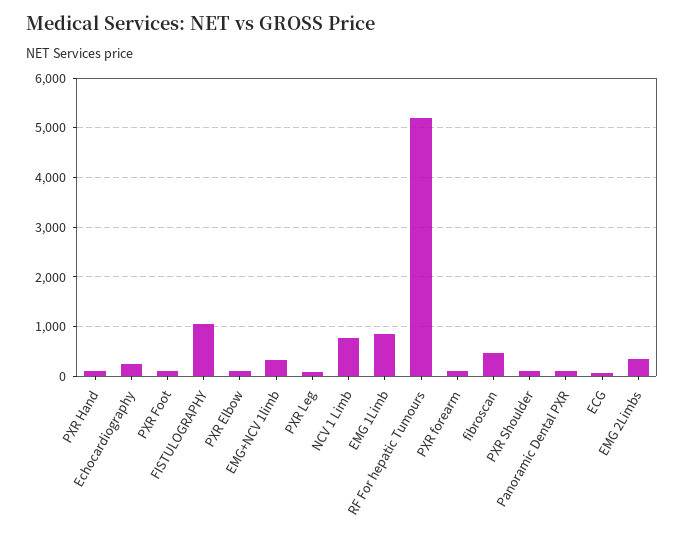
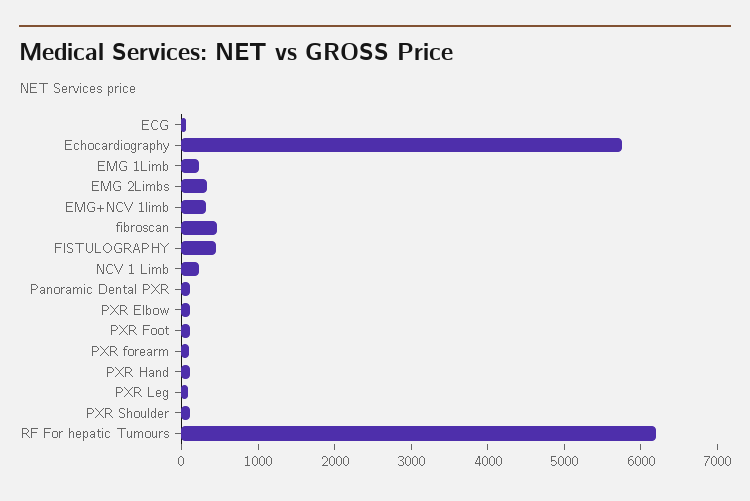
  {
    "PXR Hand": 200,
-   "Echocardiography": 200,
+   "Echocardiography": 5800,
    "PXR Foot": 200,
-   "FISTULOGRAPHY": 1000,
+   "FISTULOGRAPHY": 400,
    "PXR Elbow": 200,
    "EMG+NCV 1limb": 400,
    "PXR Leg": 0,
-   "NCV 1 Limb": 800,
+   "NCV 1 Limb": 200,
-   "EMG 1Limb": 800,
+   "EMG 1Limb": 200,
-   "RF For hepatic Tumours": 5200,
+   "RF For hepatic Tumours": 6200,
    "PXR forearm": 200,
    "fibroscan": 400,
    "PXR Shoulder": 200,
    "Panoramic Dental PXR": 200,
    "ECG": 0,
    "EMG 2Limbs": 400
  }

